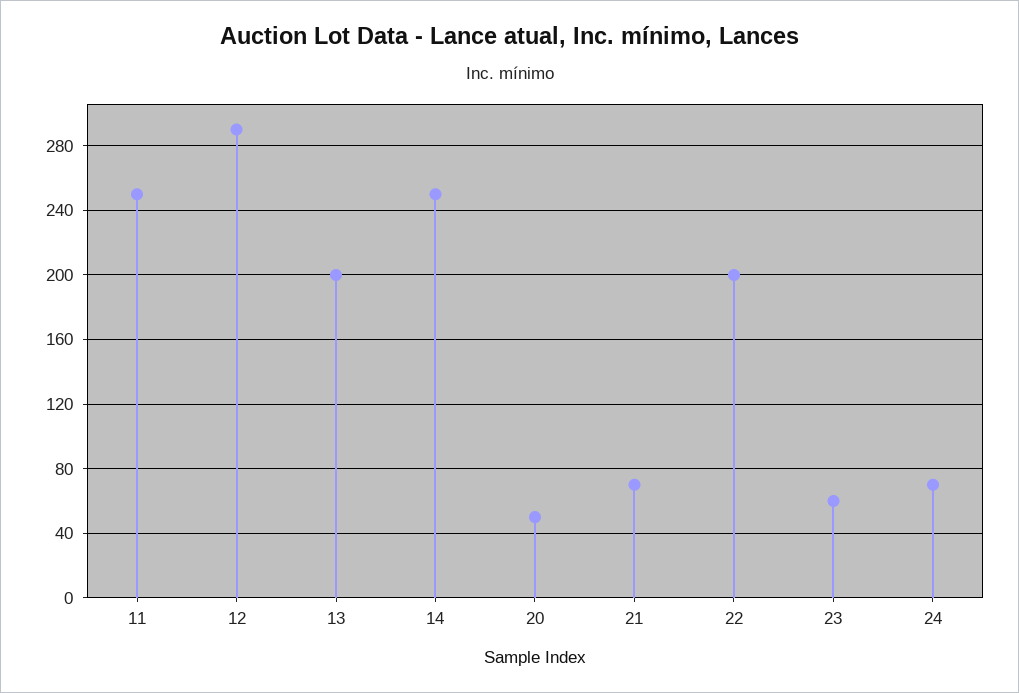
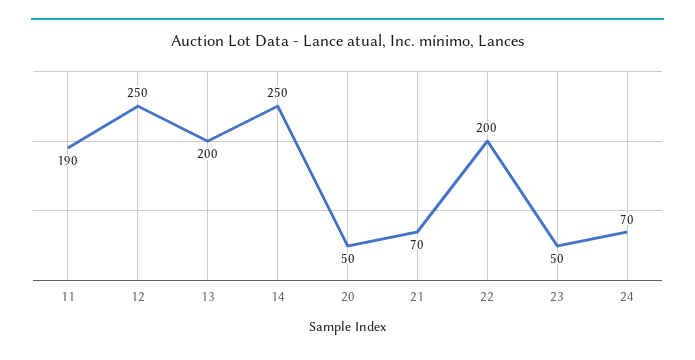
  {
-   "11": 250,
+   "11": 190,
-   "12": 290,
+   "12": 250,
    "13": 200,
    "14": 250,
    "20": 50,
    "21": 70,
    "22": 200,
-   "23": 60,
+   "23": 50,
    "24": 70
  }

